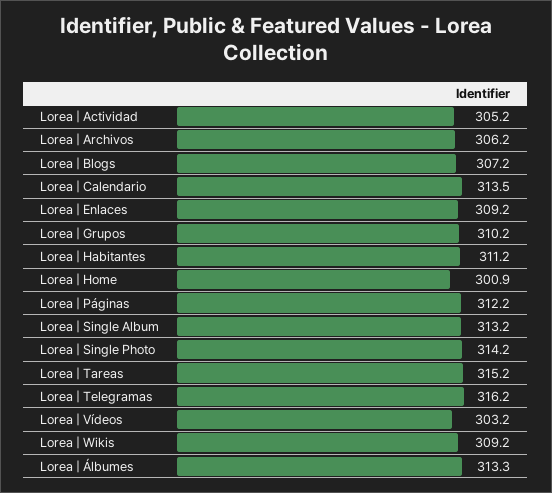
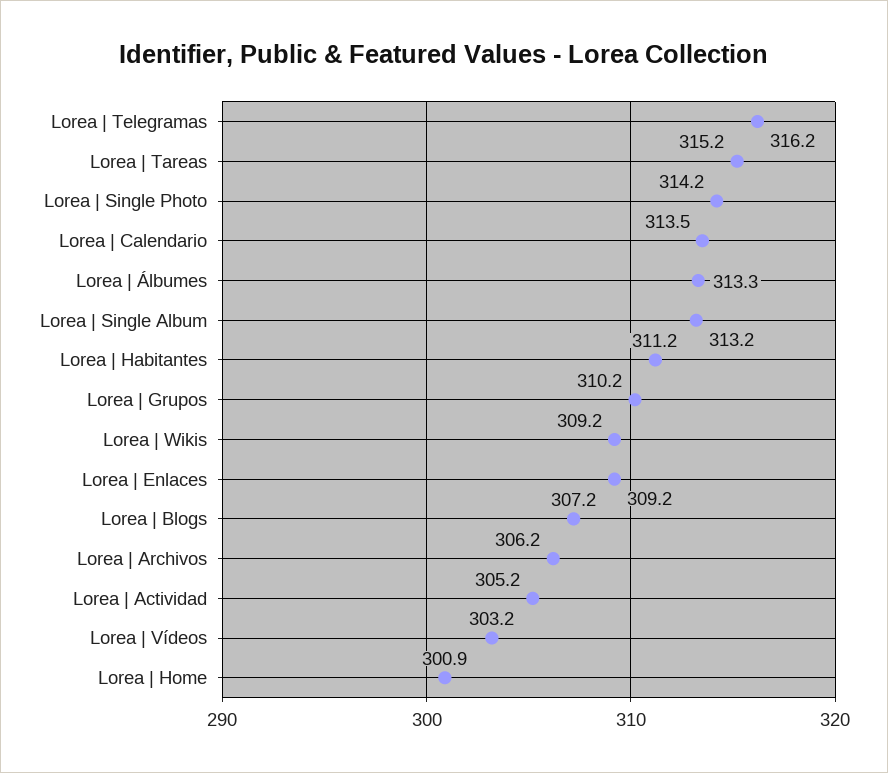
  {
    "Lorea | Actividad": 305.2,
    "Lorea | Archivos": 306.2,
    "Lorea | Blogs": 307.2,
    "Lorea | Calendario": 313.5,
    "Lorea | Enlaces": 309.2,
    "Lorea | Grupos": 310.2,
    "Lorea | Habitantes": 311.2,
    "Lorea | Home": 300.9,
-   "Lorea | Páginas": 312.2,
    "Lorea | Single Album": 313.2,
    "Lorea | Single Photo": 314.2,
    "Lorea | Tareas": 315.2,
    "Lorea | Telegramas": 316.2,
    "Lorea | Vídeos": 303.2,
    "Lorea | Wikis": 309.2,
    "Lorea | Álbumes": 313.3
  }

